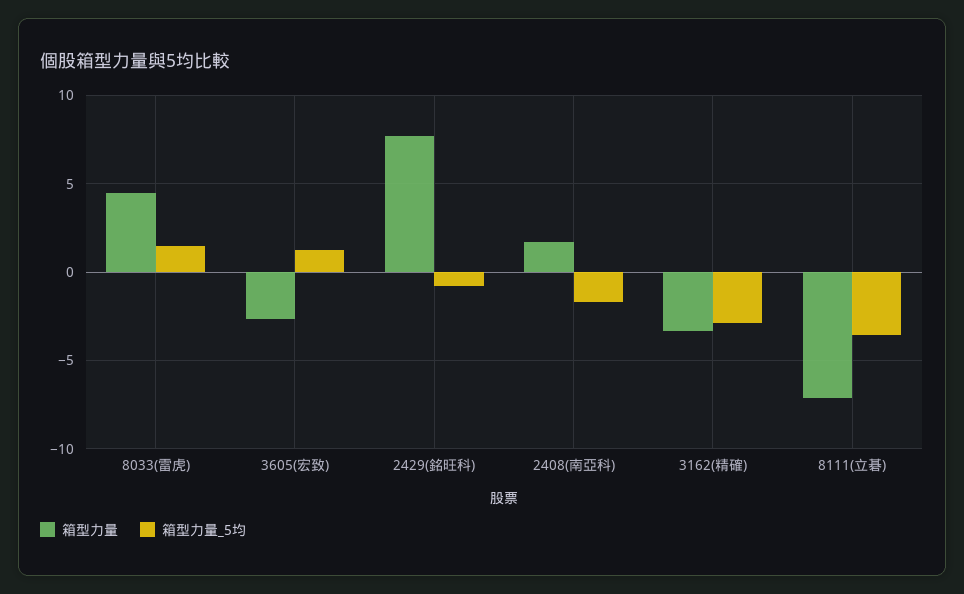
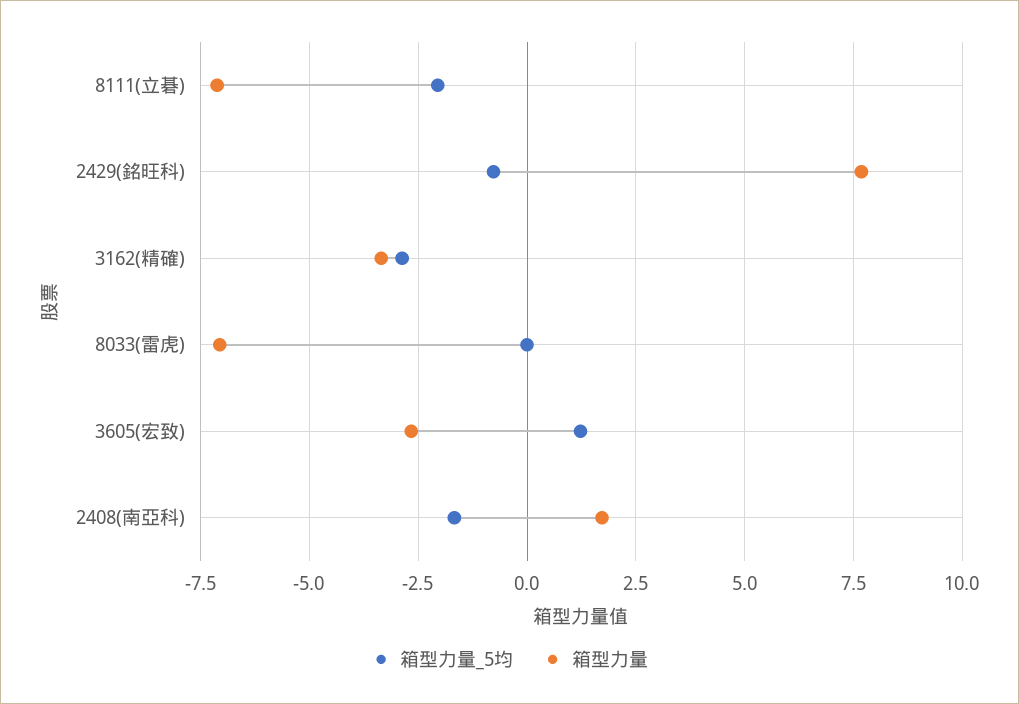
  {
    "箱型力量": {
-     "8033(雷虎)": 4.5,
+     "8033(雷虎)": -7,
      "3605(宏致)": -2.75,
      "2429(銘旺科)": 7.75,
      "2408(南亞科)": 1.75,
      "3162(精確)": -3.25,
      "8111(立碁)": -7
    },
    "箱型力量_5均": {
-     "8033(雷虎)": 1.5,
+     "8033(雷虎)": 0,
      "3605(宏致)": 1.25,
      "2429(銘旺科)": -0.75,
      "2408(南亞科)": -1.75,
      "3162(精確)": -2.75,
-     "8111(立碁)": -3.5
+     "8111(立碁)": -2
    }
  }

